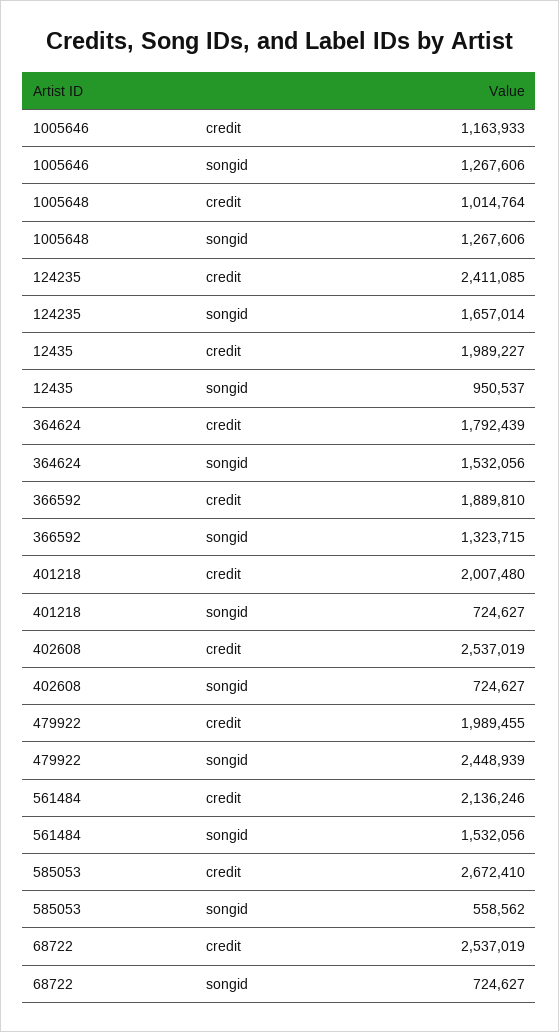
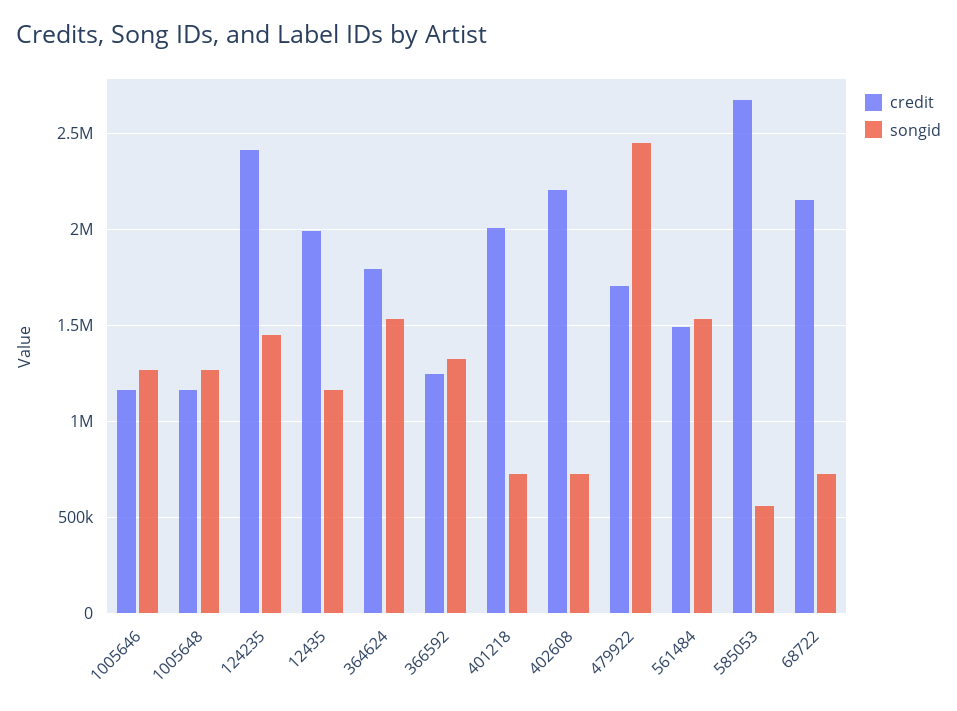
  {
    "credit": {
      "1005646": 1163933,
-     "1005648": 1014764,
+     "1005648": 1150000,
      "124235": 2411085,
      "12435": 1989227,
      "364624": 1792439,
-     "366592": 1889810,
+     "366592": 1250000,
      "401218": 2007480,
-     "402608": 2537019,
+     "402608": 2200000,
-     "479922": 1989455,
+     "479922": 1700000,
-     "561484": 2136246,
+     "561484": 1500000,
      "585053": 2672410,
-     "68722": 2537019
+     "68722": 2150000
    },
    "songid": {
      "1005646": 1267606,
      "1005648": 1267606,
-     "124235": 1657014,
+     "124235": 1450000,
-     "12435": 950537,
+     "12435": 1150000,
      "364624": 1532056,
      "366592": 1323715,
      "401218": 724627,
      "402608": 724627,
      "479922": 2448939,
      "561484": 1532056,
      "585053": 558562,
      "68722": 724627
    }
  }

